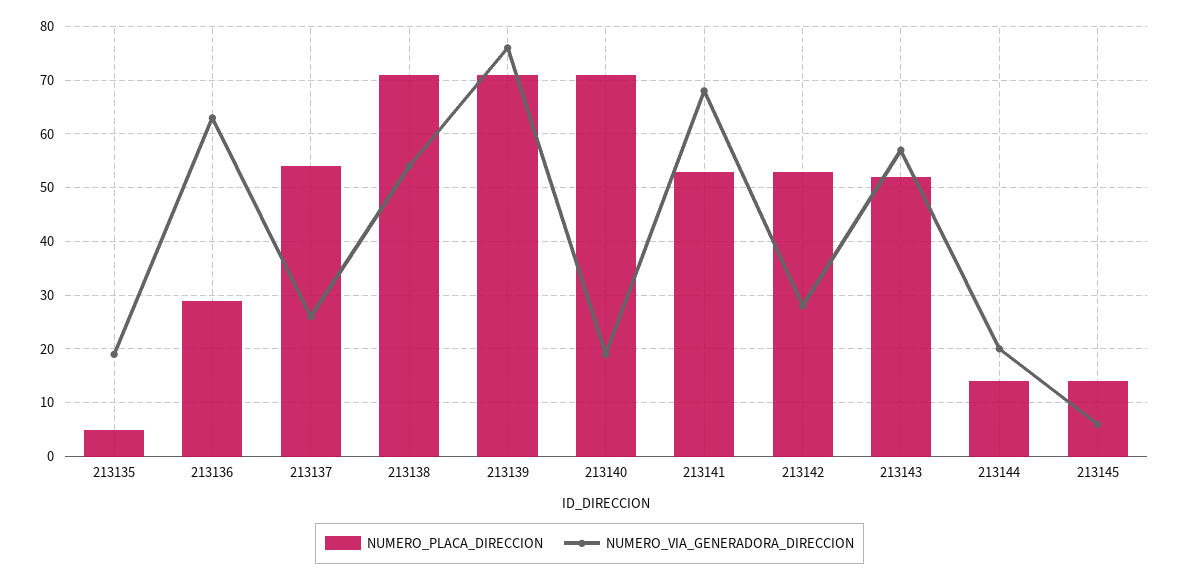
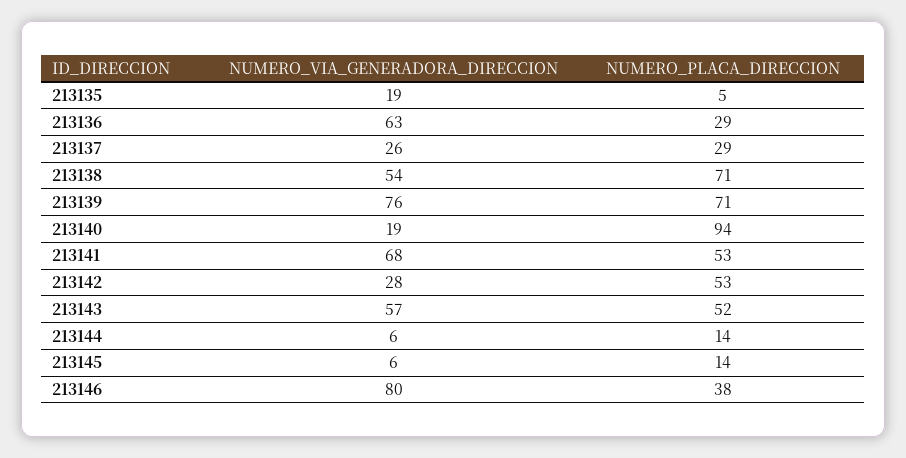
  {
    "NUMERO_PLACA_DIRECCION": {
      "213135": 5,
      "213136": 29,
-     "213137": 55,
+     "213137": 29,
      "213138": 71,
      "213139": 71,
-     "213140": 70,
+     "213140": 94,
      "213141": 53,
      "213142": 53,
      "213143": 52,
      "213144": 14,
-     "213145": 14
+     "213145": 14,
+     "213146": 38
    },
    "NUMERO_VIA_GENERADORA_DIRECCION": {
      "213135": 19,
      "213136": 63,
      "213137": 26,
      "213138": 54,
      "213139": 76,
      "213140": 19,
      "213141": 68,
      "213142": 28,
      "213143": 57,
-     "213144": 20,
+     "213144": 6,
-     "213145": 6
+     "213145": 6,
+     "213146": 80
    }
  }

